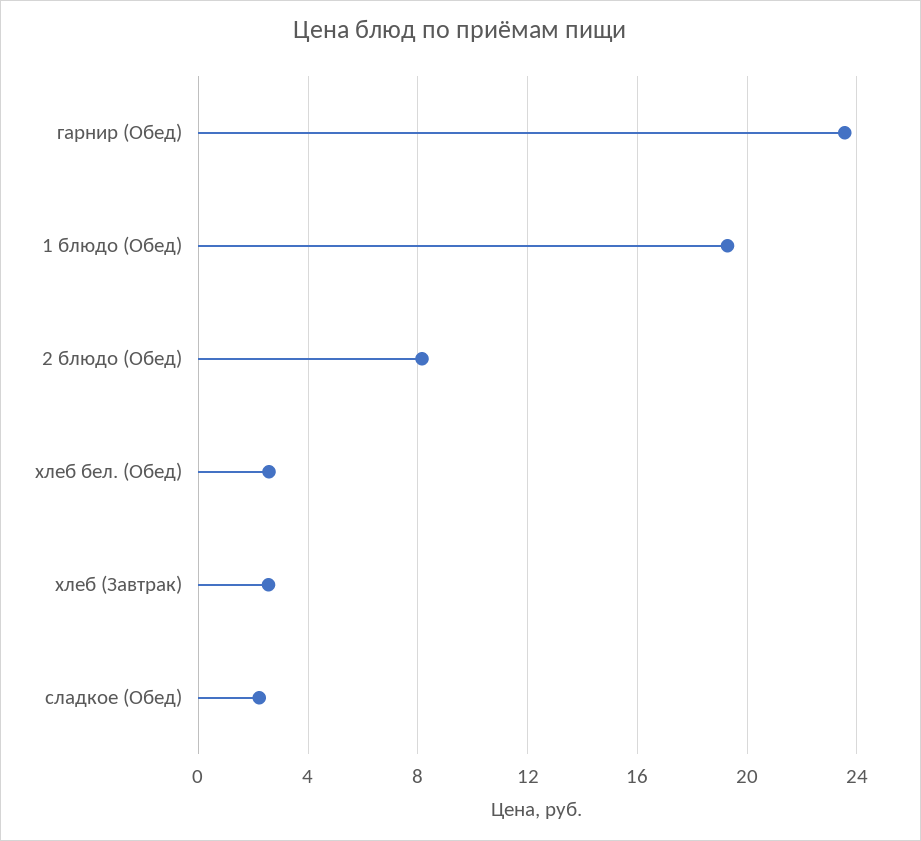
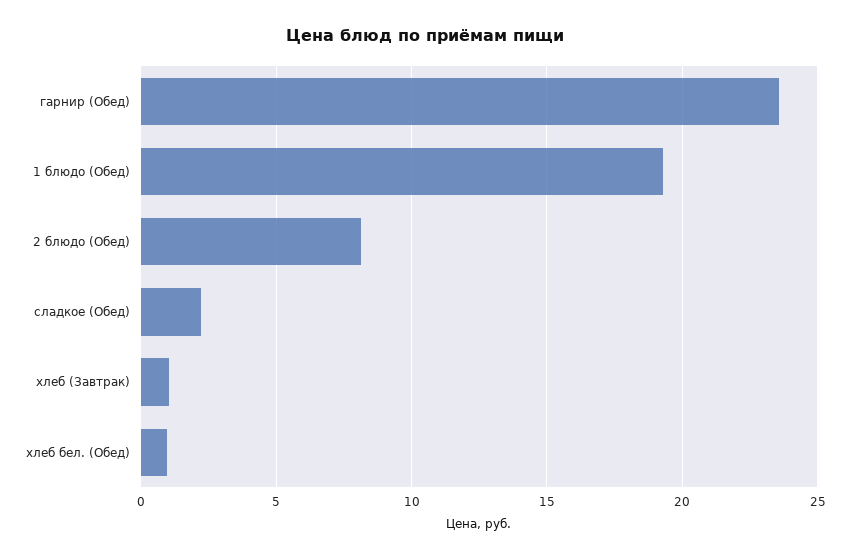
  {
    "гарнир (Обед)": 23.5,
    "1 блюдо (Обед)": 19.5,
    "2 блюдо (Обед)": 8,
-   "хлеб бел. (Обед)": 2.5,
+   "хлеб бел. (Обед)": 1,
-   "хлеб (Завтрак)": 2.5,
+   "хлеб (Завтрак)": 1,
    "сладкое (Обед)": 2
  }

